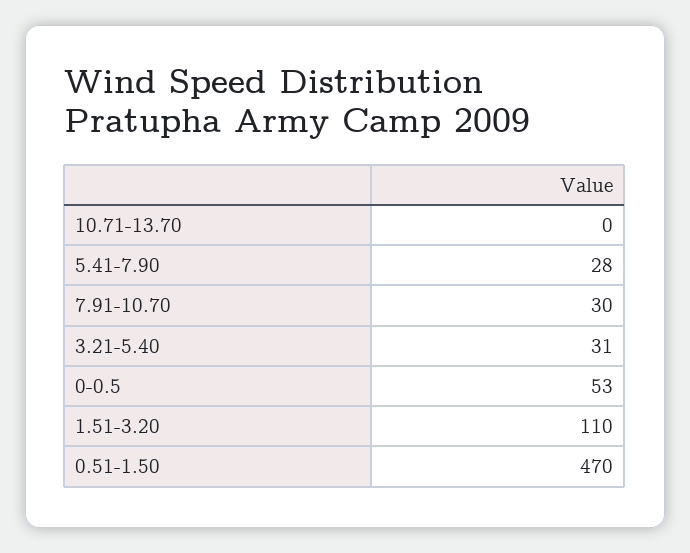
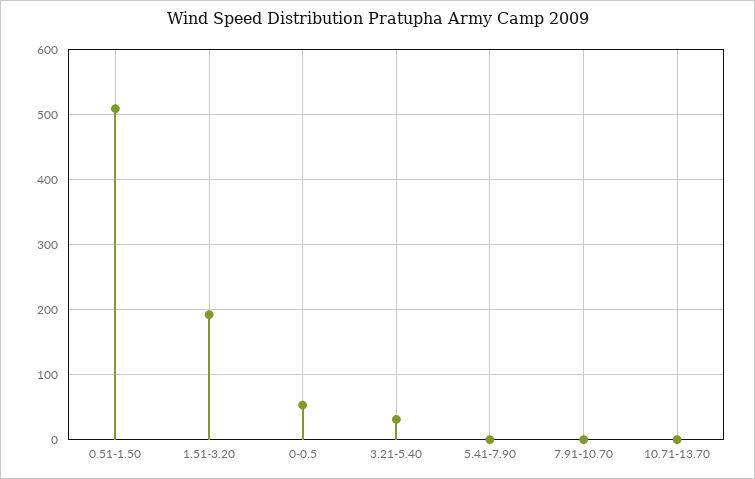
  {
    "10.71-13.70": 0,
-   "5.41-7.90": 28,
+   "5.41-7.90": 0,
-   "7.91-10.70": 30,
+   "7.91-10.70": 0,
    "3.21-5.40": 31,
    "0-0.5": 53,
-   "1.51-3.20": 110,
+   "1.51-3.20": 190,
-   "0.51-1.50": 470
+   "0.51-1.50": 510
  }

